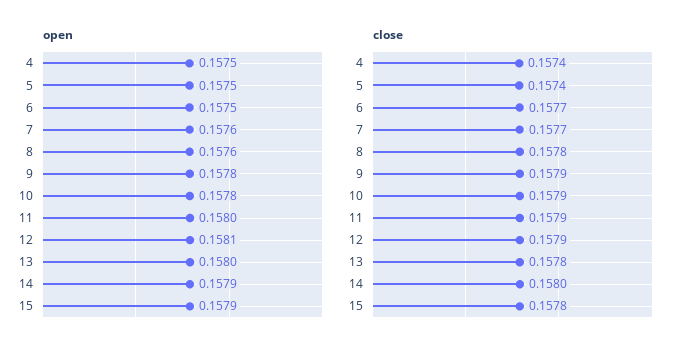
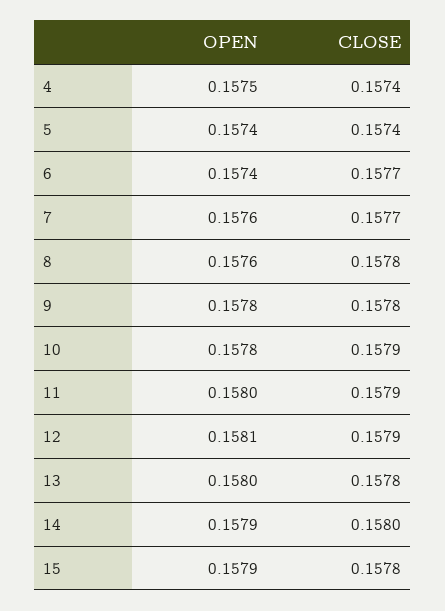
  {
    "open": {
      "4": 0.1575,
-     "5": 0.1575,
+     "5": 0.1574,
-     "6": 0.1575,
+     "6": 0.1574,
      "7": 0.1576,
      "8": 0.1576,
      "9": 0.1578,
      "10": 0.1578,
      "11": 0.158,
      "12": 0.1581,
      "13": 0.158,
      "14": 0.1579,
      "15": 0.1579
    },
    "close": {
      "4": 0.1574,
      "5": 0.1574,
      "6": 0.1577,
      "7": 0.1577,
      "8": 0.1578,
-     "9": 0.1579,
+     "9": 0.1578,
      "10": 0.1579,
      "11": 0.1579,
      "12": 0.1579,
      "13": 0.1578,
      "14": 0.158,
      "15": 0.1578
    }
  }

